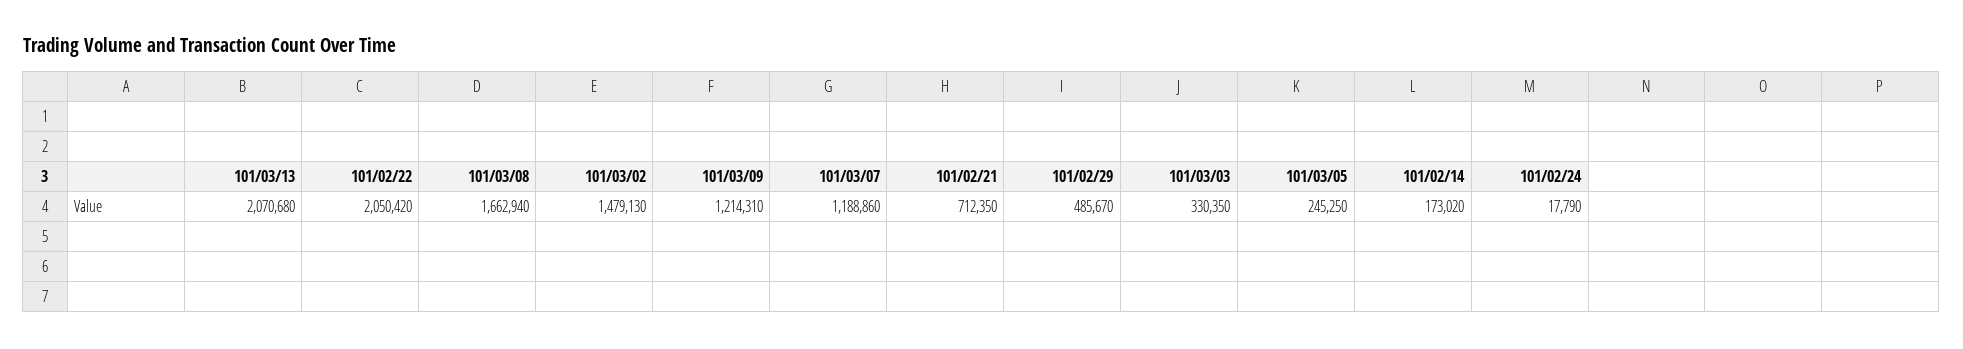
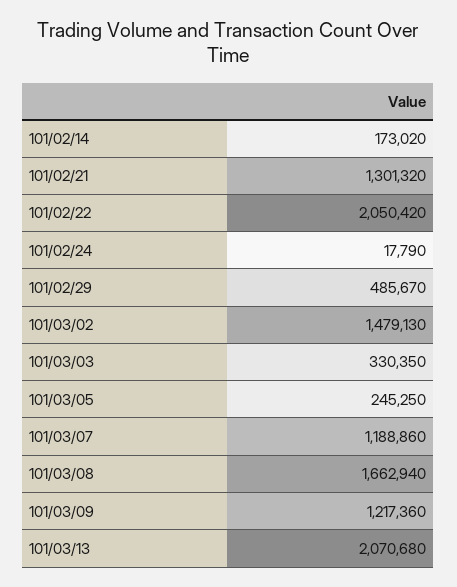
  {
    "101/03/13": 2070680,
    "101/02/22": 2050420,
    "101/03/08": 1662940,
    "101/03/02": 1479130,
-   "101/03/09": 1214310,
+   "101/03/09": 1217360,
    "101/03/07": 1188860,
-   "101/02/21": 712350,
+   "101/02/21": 1301320,
    "101/02/29": 485670,
    "101/03/03": 330350,
    "101/03/05": 245250,
    "101/02/14": 173020,
    "101/02/24": 17790
  }

